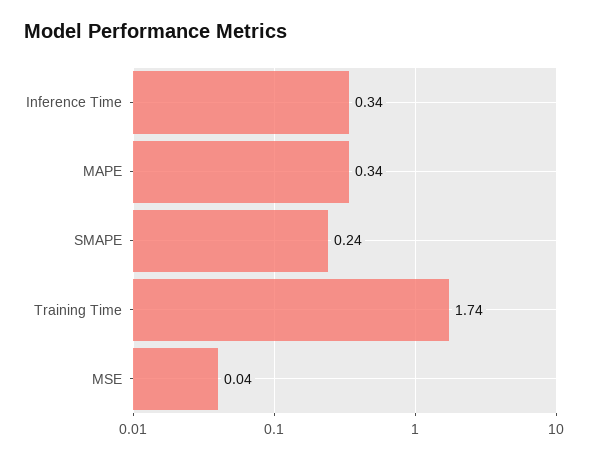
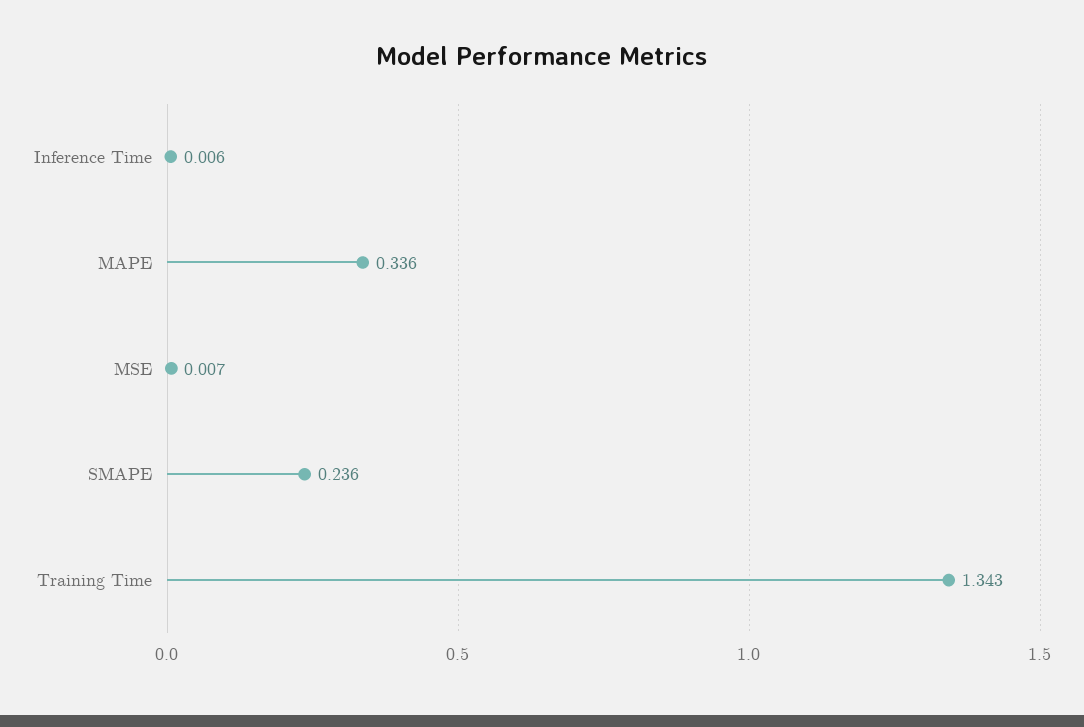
  {
-   "Inference Time": 0.34,
+   "Inference Time": 0.006,
    "MAPE": 0.336,
    "SMAPE": 0.236,
-   "Training Time": 1.74,
+   "Training Time": 1.343,
-   "MSE": 0.04
+   "MSE": 0.007
  }

